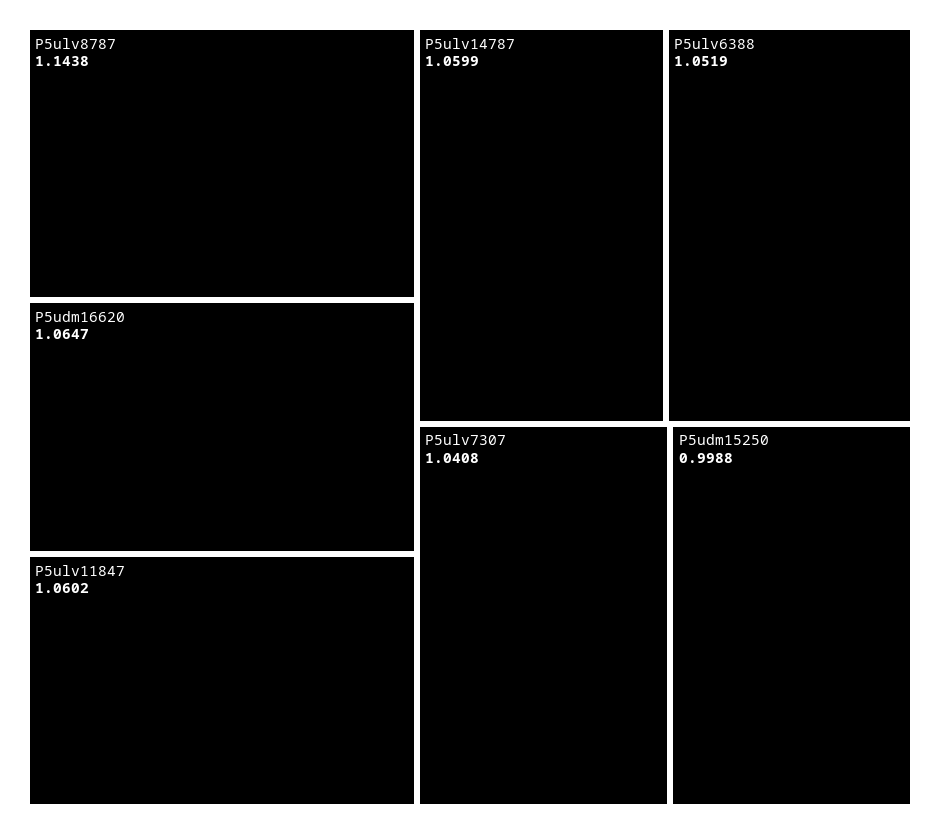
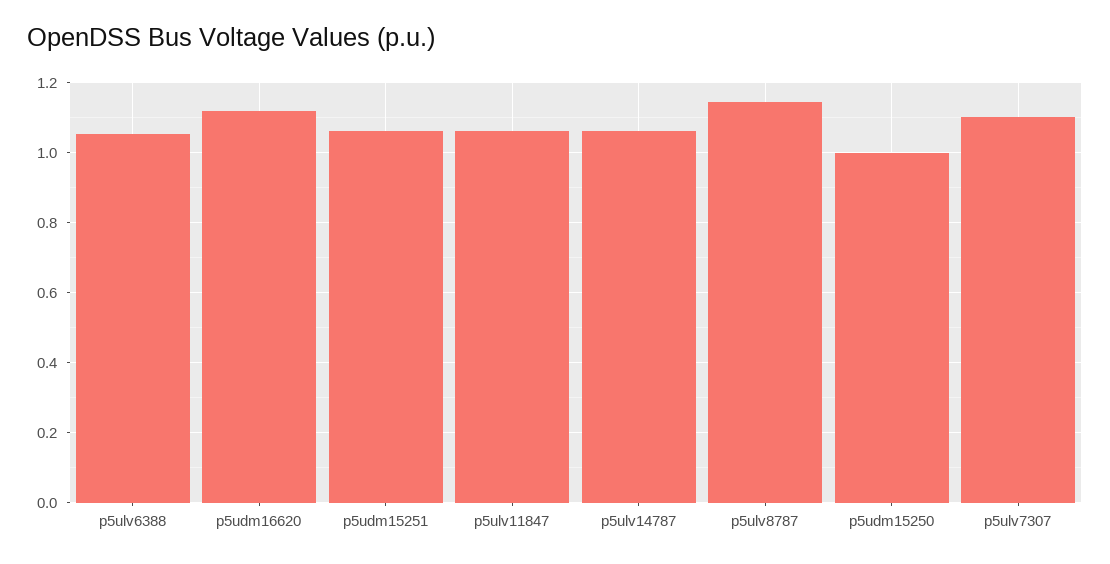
  {
    "P5ulv8787": 1.1438,
-   "P5udm16620": 1.0647,
+   "P5udm16620": 1.12,
    "P5ulv11847": 1.0602,
    "P5ulv14787": 1.0599,
    "P5ulv6388": 1.0519,
-   "P5ulv7307": 1.0408,
+   "P5ulv7307": 1.1,
-   "P5udm15250": 0.9988
+   "P5udm15250": 0.9988,
+   "p5udm15251": 1.06
  }

